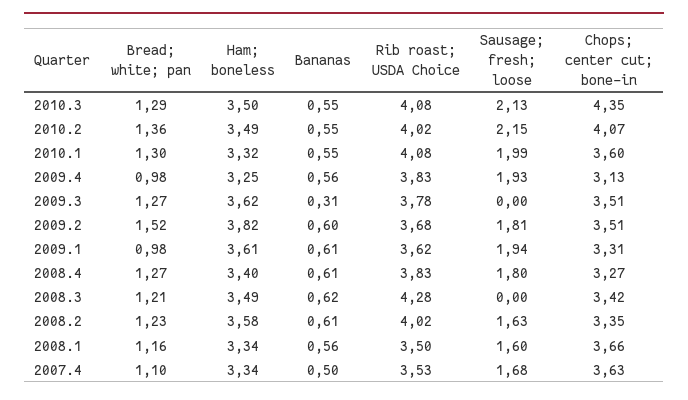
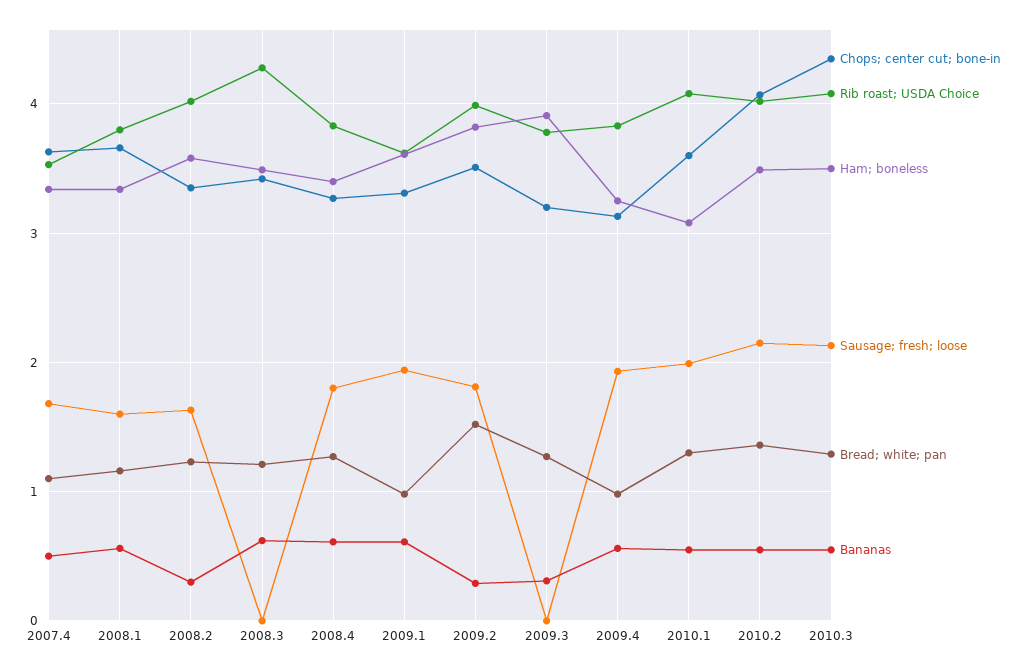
  {
    "Bread; white; pan": {
      "2010.3": 1.29,
      "2010.2": 1.36,
      "2010.1": 1.3,
      "2009.4": 0.98,
      "2009.3": 1.27,
      "2009.2": 1.52,
      "2009.1": 0.98,
      "2008.4": 1.27,
      "2008.3": 1.21,
      "2008.2": 1.23,
      "2008.1": 1.16,
      "2007.4": 1.1
    },
    "Ham; boneless": {
      "2010.3": 3.5,
      "2010.2": 3.49,
-     "2010.1": 3.32,
+     "2010.1": 3.1,
      "2009.4": 3.25,
-     "2009.3": 3.62,
+     "2009.3": 3.9,
      "2009.2": 3.82,
      "2009.1": 3.61,
      "2008.4": 3.4,
      "2008.3": 3.49,
      "2008.2": 3.58,
      "2008.1": 3.34,
      "2007.4": 3.34
    },
    "Bananas": {
      "2010.3": 0.55,
      "2010.2": 0.55,
      "2010.1": 0.55,
      "2009.4": 0.56,
      "2009.3": 0.31,
-     "2009.2": 0.6,
+     "2009.2": 0.3,
      "2009.1": 0.61,
      "2008.4": 0.61,
      "2008.3": 0.62,
-     "2008.2": 0.61,
+     "2008.2": 0.3,
      "2008.1": 0.56,
      "2007.4": 0.5
    },
    "Rib roast; USDA Choice": {
      "2010.3": 4.08,
      "2010.2": 4.02,
      "2010.1": 4.08,
      "2009.4": 3.83,
      "2009.3": 3.78,
-     "2009.2": 3.68,
+     "2009.2": 4,
      "2009.1": 3.62,
      "2008.4": 3.83,
      "2008.3": 4.28,
      "2008.2": 4.02,
-     "2008.1": 3.5,
+     "2008.1": 3.8,
      "2007.4": 3.53
    },
    "Sausage; fresh; loose": {
      "2010.3": 2.13,
      "2010.2": 2.15,
      "2010.1": 1.99,
      "2009.4": 1.93,
      "2009.3": 0,
      "2009.2": 1.81,
      "2009.1": 1.94,
      "2008.4": 1.8,
      "2008.3": 0,
      "2008.2": 1.63,
      "2008.1": 1.6,
      "2007.4": 1.68
    },
    "Chops; center cut; bone-in": {
      "2010.3": 4.35,
      "2010.2": 4.07,
      "2010.1": 3.6,
      "2009.4": 3.13,
-     "2009.3": 3.51,
+     "2009.3": 3.2,
      "2009.2": 3.51,
      "2009.1": 3.31,
      "2008.4": 3.27,
      "2008.3": 3.42,
      "2008.2": 3.35,
      "2008.1": 3.66,
      "2007.4": 3.63
    }
  }

